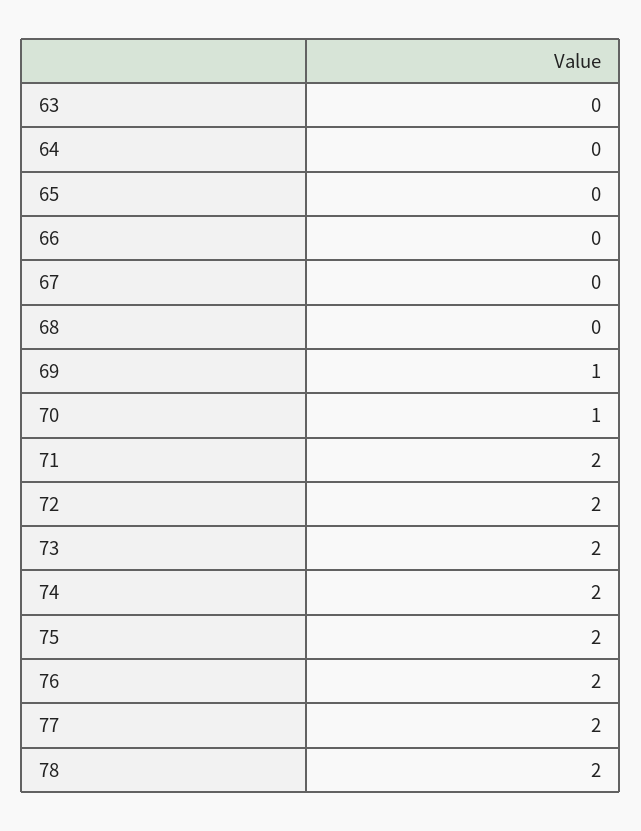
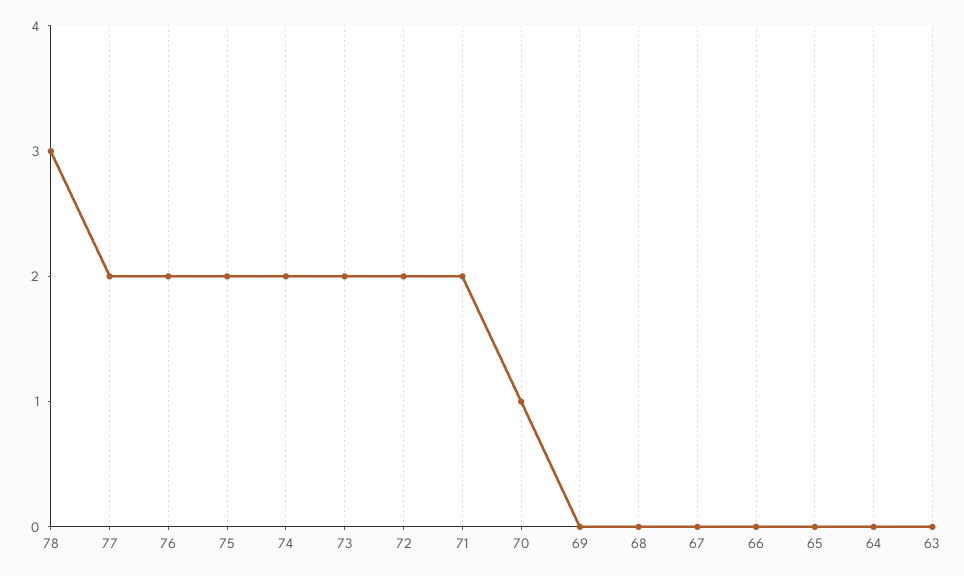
  {
    "63": 0,
    "64": 0,
    "65": 0,
    "66": 0,
    "67": 0,
    "68": 0,
-   "69": 1,
+   "69": 0,
    "70": 1,
    "71": 2,
    "72": 2,
    "73": 2,
    "74": 2,
    "75": 2,
    "76": 2,
    "77": 2,
-   "78": 2
+   "78": 3
  }

